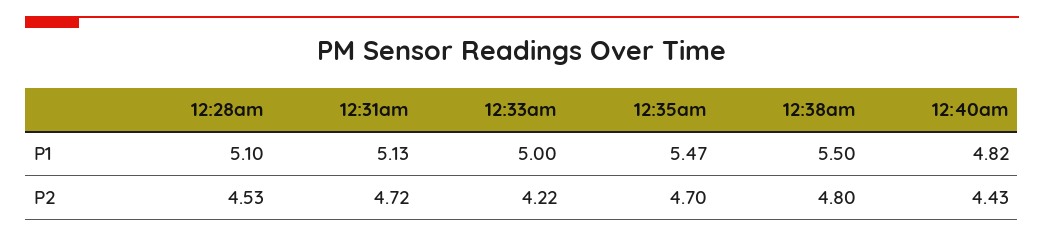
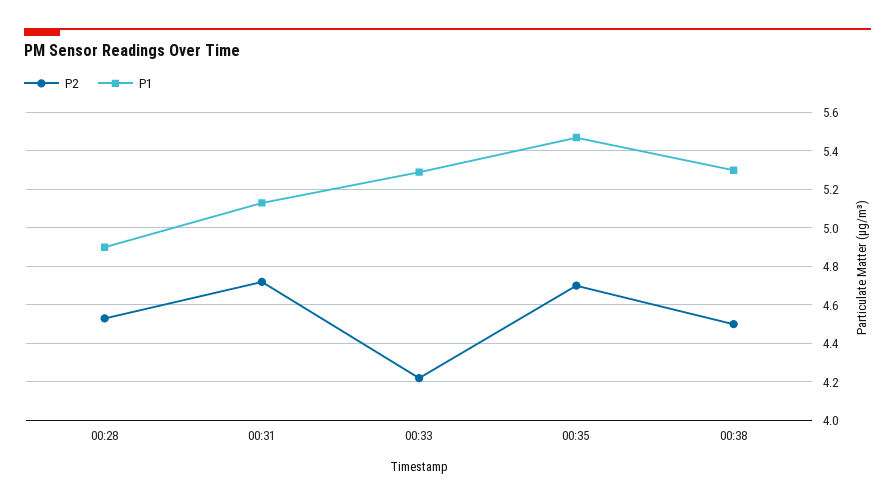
  {
    "P1": {
-     "12:28am": 5.1,
+     "12:28am": 4.9,
      "12:31am": 5.13,
-     "12:33am": 5,
+     "12:33am": 5.3,
      "12:35am": 5.47,
-     "12:38am": 5.5,
+     "12:38am": 5.3
-     "12:40am": 4.82
    },
    "P2": {
      "12:28am": 4.53,
      "12:31am": 4.72,
      "12:33am": 4.22,
      "12:35am": 4.7,
-     "12:38am": 4.8,
+     "12:38am": 4.5
-     "12:40am": 4.43
    }
  }

